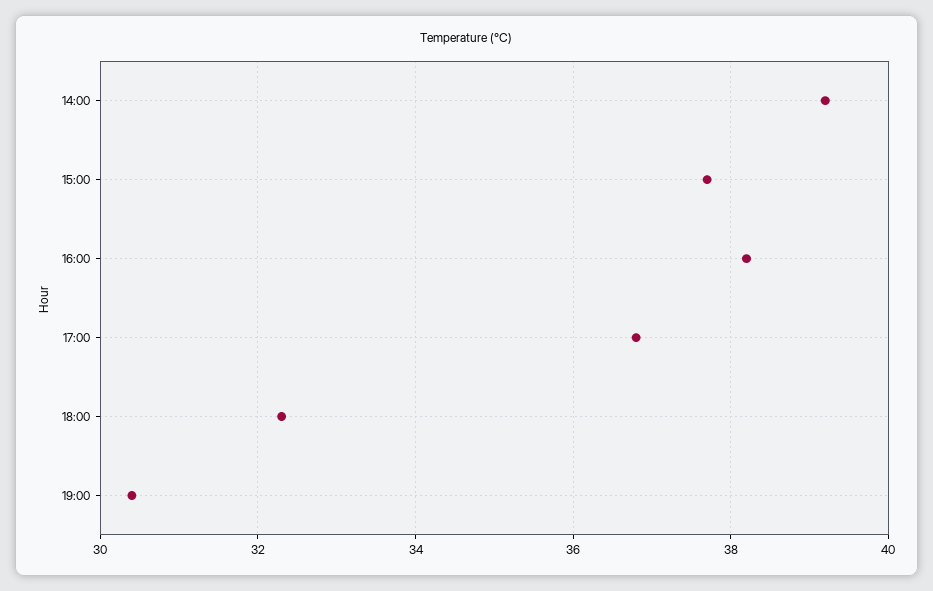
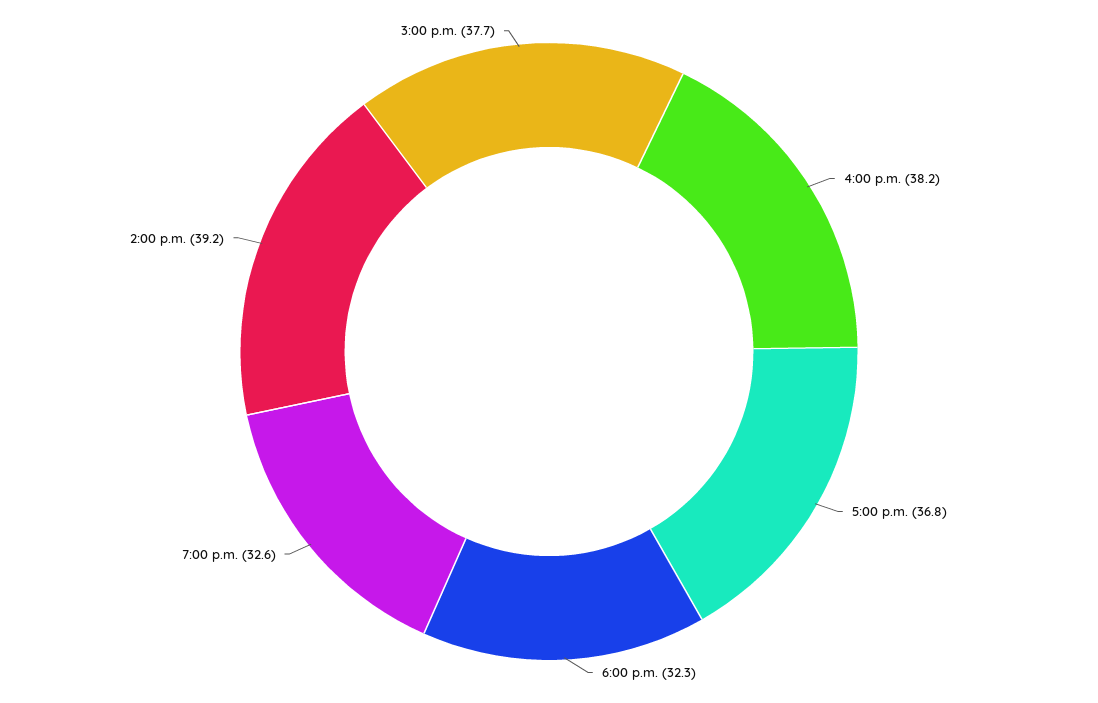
  {
    "14:00": 39.2,
    "15:00": 37.7,
    "16:00": 38.2,
    "17:00": 36.8,
    "18:00": 32.3,
-   "19:00": 30.5
+   "19:00": 32.6
  }

